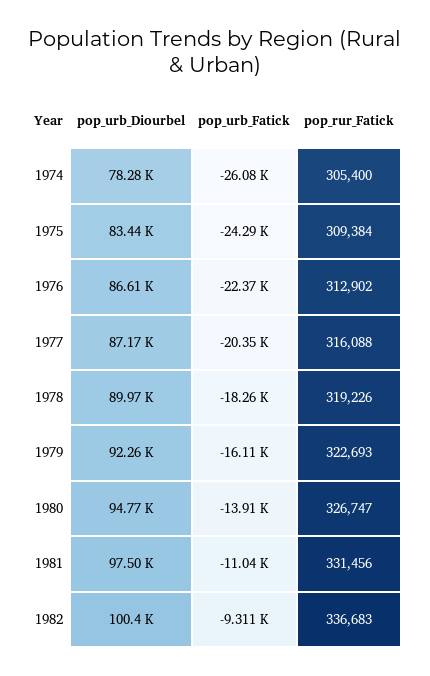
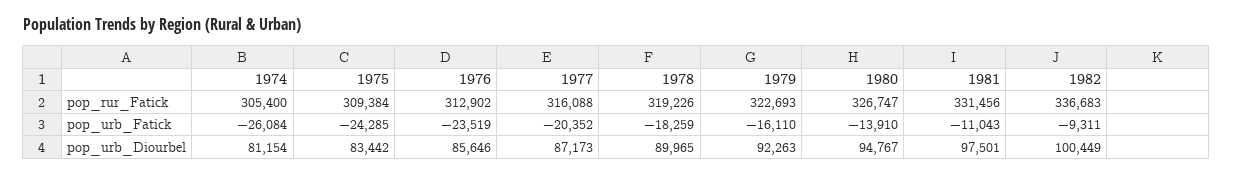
  {
    "pop_urb_Diourbel": {
-     "1974": 78280,
+     "1974": 81154,
      "1975": 83442,
-     "1976": 86610,
+     "1976": 85646,
      "1977": 87173,
      "1978": 89965,
      "1979": 92263,
      "1980": 94767,
      "1981": 97501,
      "1982": 100449
    },
    "pop_urb_Fatick": {
      "1974": -26084,
      "1975": -24285,
-     "1976": -22370,
+     "1976": -23519,
      "1977": -20352,
      "1978": -18259,
      "1979": -16110,
      "1980": -13910,
      "1981": -11043,
      "1982": -9311
    },
    "pop_rur_Fatick": {
      "1974": 305400,
      "1975": 309384,
      "1976": 312902,
      "1977": 316088,
      "1978": 319226,
      "1979": 322693,
      "1980": 326747,
      "1981": 331456,
      "1982": 336683
    }
  }

